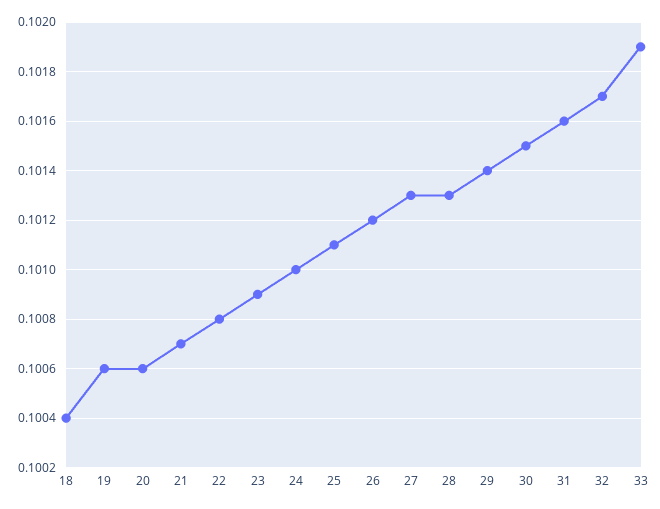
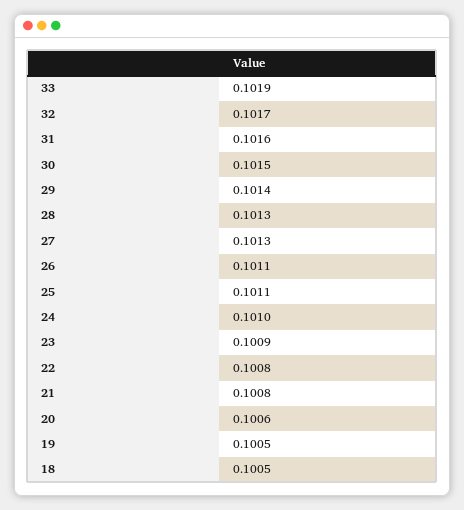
  {
-   "18": 0.1004,
+   "18": 0.1005,
-   "19": 0.1006,
+   "19": 0.1005,
    "20": 0.1006,
-   "21": 0.1007,
+   "21": 0.1008,
    "22": 0.1008,
    "23": 0.1009,
    "24": 0.101,
    "25": 0.1011,
-   "26": 0.1012,
+   "26": 0.1011,
    "27": 0.1013,
    "28": 0.1013,
    "29": 0.1014,
    "30": 0.1015,
    "31": 0.1016,
    "32": 0.1017,
    "33": 0.1019
  }

